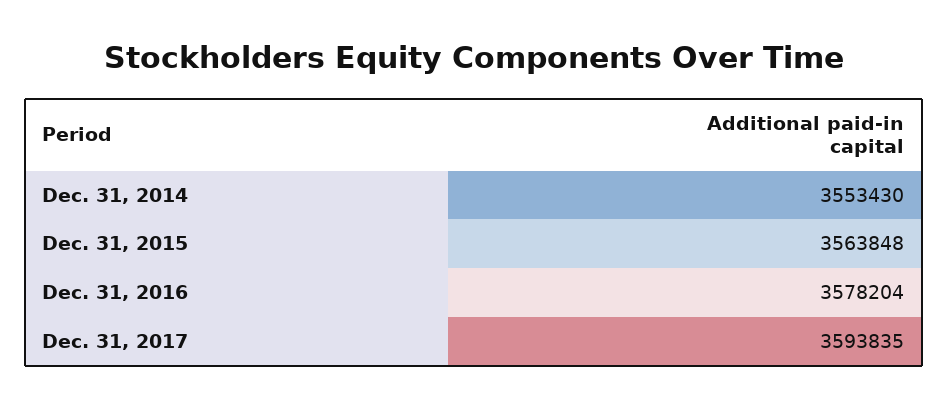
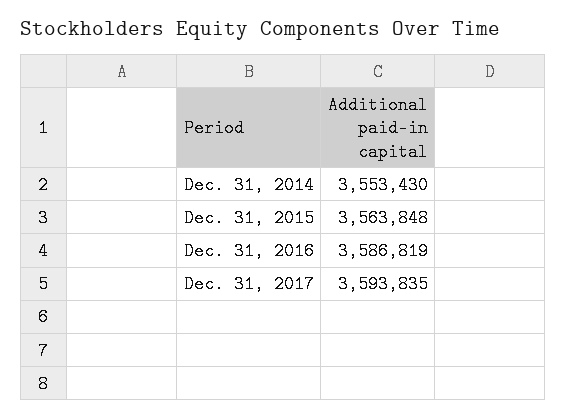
  {
    "Dec. 31, 2014": 3553430,
    "Dec. 31, 2015": 3563848,
-   "Dec. 31, 2016": 3578204,
+   "Dec. 31, 2016": 3586819,
    "Dec. 31, 2017": 3593835
  }

